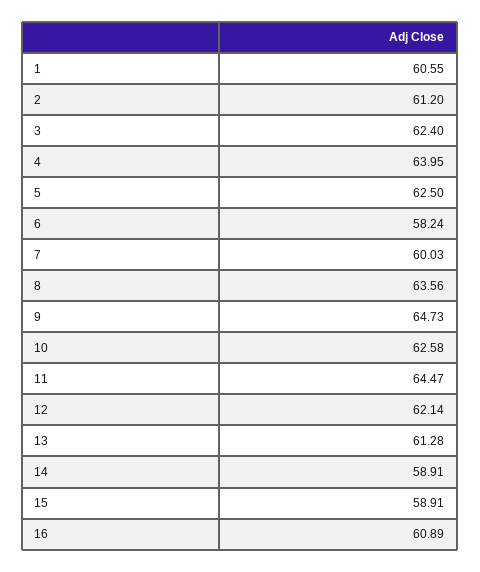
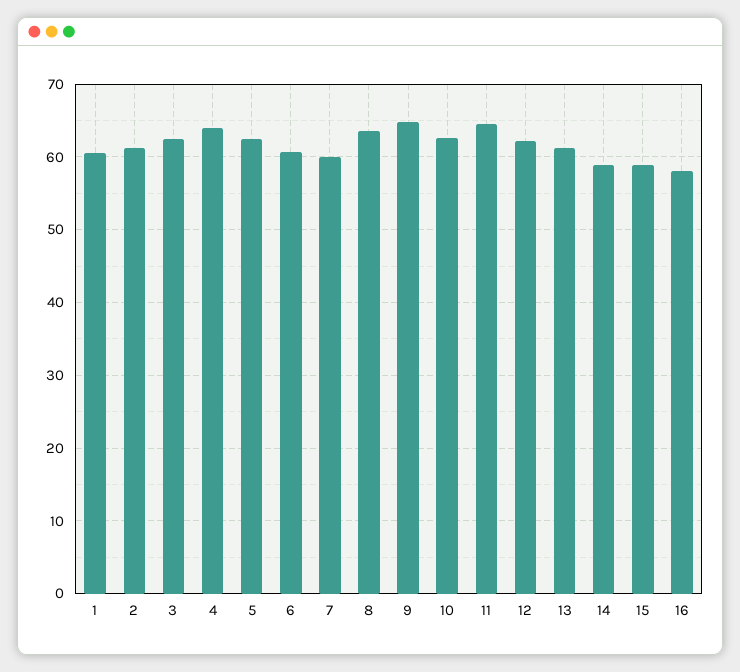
  {
    "1": 60.55,
    "2": 61.2,
    "3": 62.4,
    "4": 63.95,
    "5": 62.5,
-   "6": 58.24,
+   "6": 61,
    "7": 60.03,
    "8": 63.56,
    "9": 64.73,
    "10": 62.58,
    "11": 64.47,
    "12": 62.14,
    "13": 61.28,
    "14": 58.91,
    "15": 58.91,
-   "16": 60.89
+   "16": 58
  }

